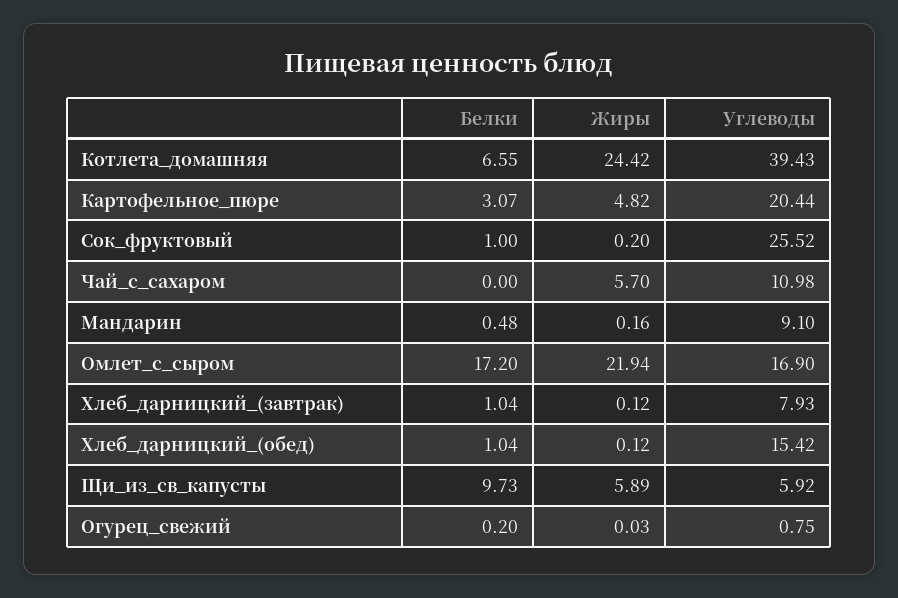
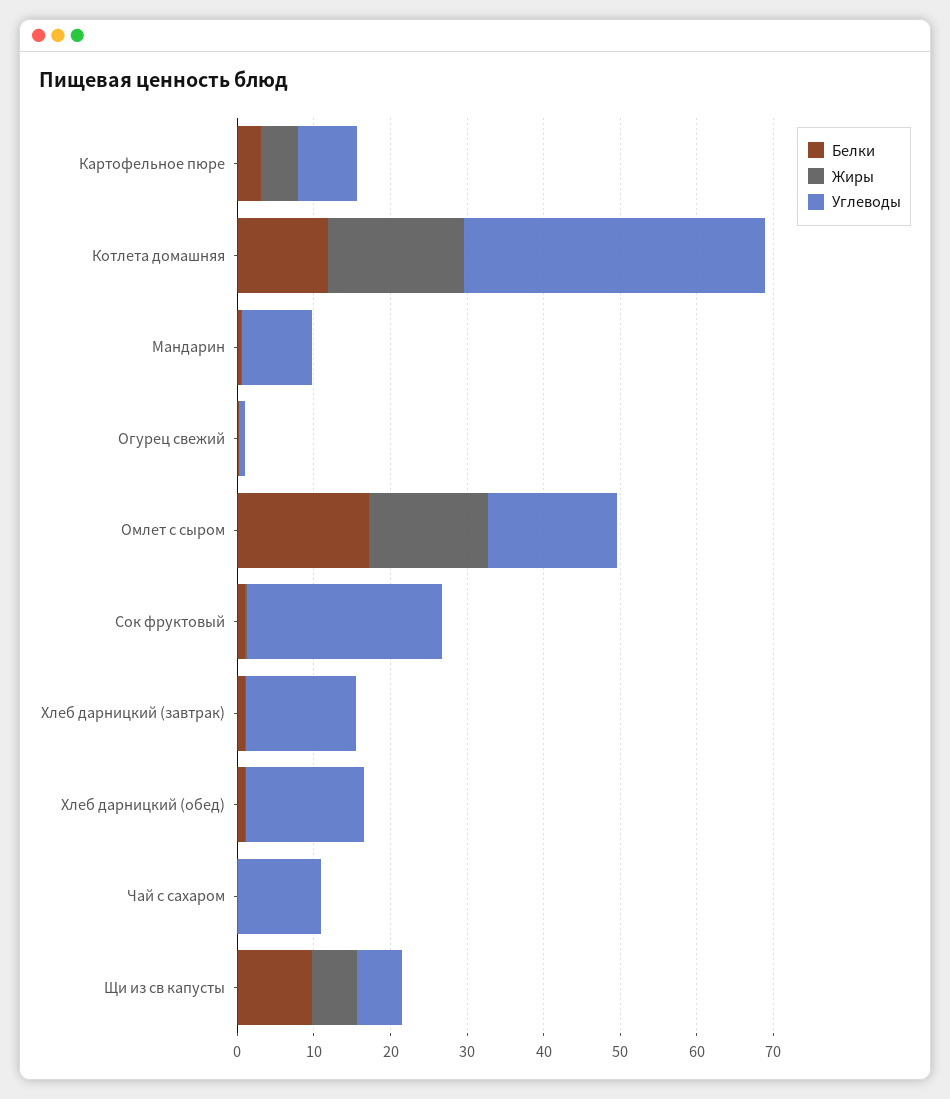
  {
    "Белки": {
-     "Котлета_домашняя": 6.55,
+     "Котлета_домашняя": 12,
      "Картофельное_пюре": 3.07,
      "Сок_фруктовый": 1,
      "Чай_с_сахаром": 0,
      "Мандарин": 0.48,
      "Омлет_с_сыром": 17.2,
      "Хлеб_дарницкий_(завтрак)": 1.04,
      "Хлеб_дарницкий_(обед)": 1.04,
      "Щи_из_св_капусты": 9.73,
      "Огурец_свежий": 0.2
    },
    "Жиры": {
-     "Котлета_домашняя": 24.42,
+     "Котлета_домашняя": 18,
      "Картофельное_пюре": 4.82,
      "Сок_фруктовый": 0.2,
-     "Чай_с_сахаром": 5.7,
+     "Чай_с_сахаром": 0,
      "Мандарин": 0.16,
-     "Омлет_с_сыром": 21.94,
+     "Омлет_с_сыром": 16,
      "Хлеб_дарницкий_(завтрак)": 0.12,
      "Хлеб_дарницкий_(обед)": 0.12,
      "Щи_из_св_капусты": 5.89,
      "Огурец_свежий": 0.03
    },
    "Углеводы": {
      "Котлета_домашняя": 39.43,
-     "Картофельное_пюре": 20.44,
+     "Картофельное_пюре": 8,
      "Сок_фруктовый": 25.52,
      "Чай_с_сахаром": 10.98,
      "Мандарин": 9.1,
      "Омлет_с_сыром": 16.9,
-     "Хлеб_дарницкий_(завтрак)": 7.93,
+     "Хлеб_дарницкий_(завтрак)": 14,
      "Хлеб_дарницкий_(обед)": 15.42,
      "Щи_из_св_капусты": 5.92,
      "Огурец_свежий": 0.75
    }
  }

